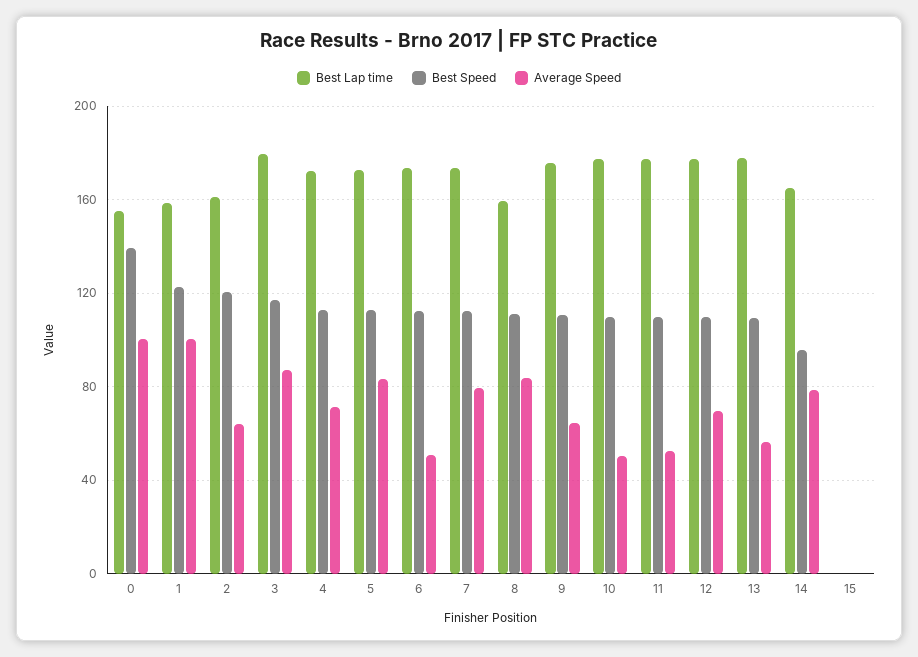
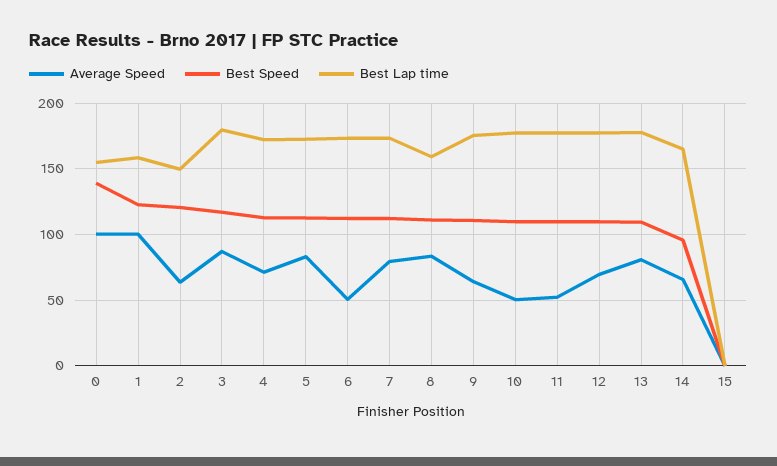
  {
    "Best Lap time": {
      "0": 155,
      "1": 160,
-     "2": 160,
+     "2": 150,
      "3": 180,
      "4": 170,
      "5": 175,
      "6": 175,
      "7": 175,
      "8": 160,
      "9": 175,
      "10": 175,
      "11": 175,
      "12": 175,
      "13": 180,
      "14": 165,
      "15": 0
    },
    "Best Speed": {
      "0": 140,
      "1": 125,
      "2": 120,
      "3": 115,
      "4": 115,
      "5": 115,
      "6": 110,
      "7": 110,
      "8": 110,
      "9": 110,
      "10": 110,
      "11": 110,
      "12": 110,
      "13": 110,
      "14": 95,
      "15": 0
    },
    "Average Speed": {
      "0": 100,
      "1": 100,
      "2": 65,
      "3": 85,
      "4": 70,
      "5": 85,
      "6": 50,
      "7": 80,
      "8": 85,
      "9": 65,
      "10": 50,
      "11": 50,
      "12": 70,
-     "13": 55,
+     "13": 80,
-     "14": 80,
+     "14": 65,
      "15": 0
    }
  }

